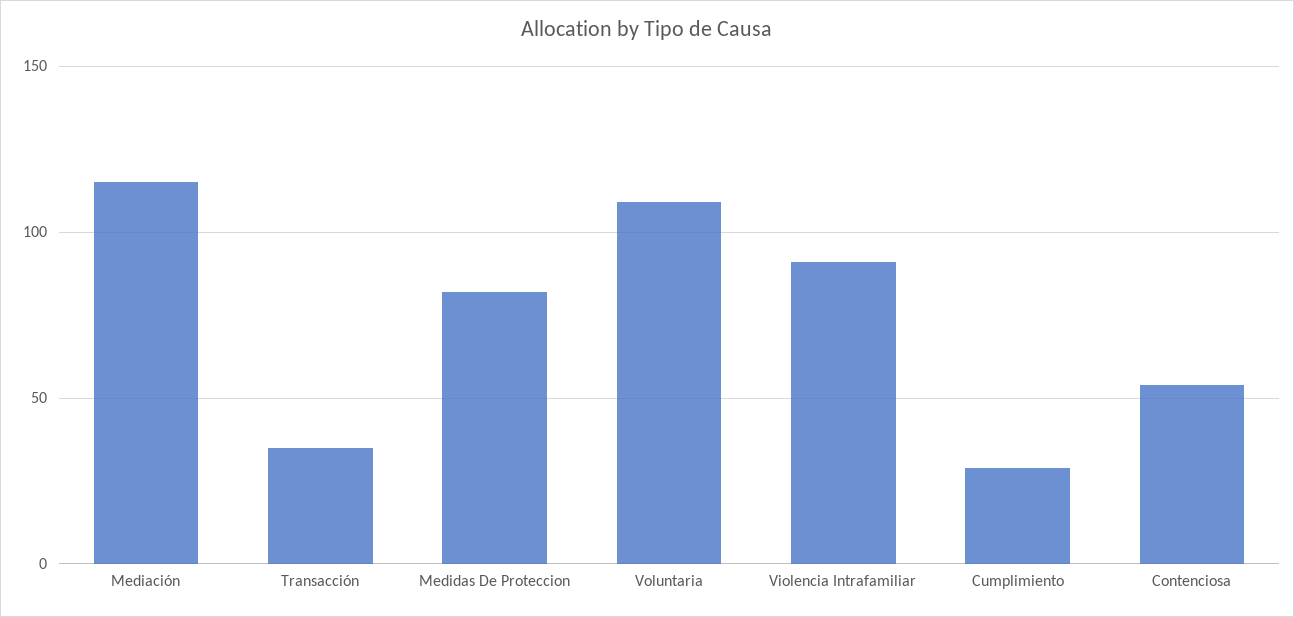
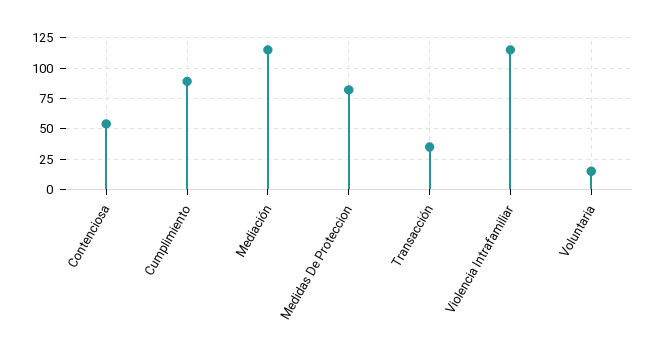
  {
    "Mediación": 115,
    "Transacción": 35,
    "Medidas De Proteccion": 80,
-   "Voluntaria": 110,
+   "Voluntaria": 15,
-   "Violencia Intrafamiliar": 90,
+   "Violencia Intrafamiliar": 115,
-   "Cumplimiento": 30,
+   "Cumplimiento": 90,
    "Contenciosa": 55
  }

